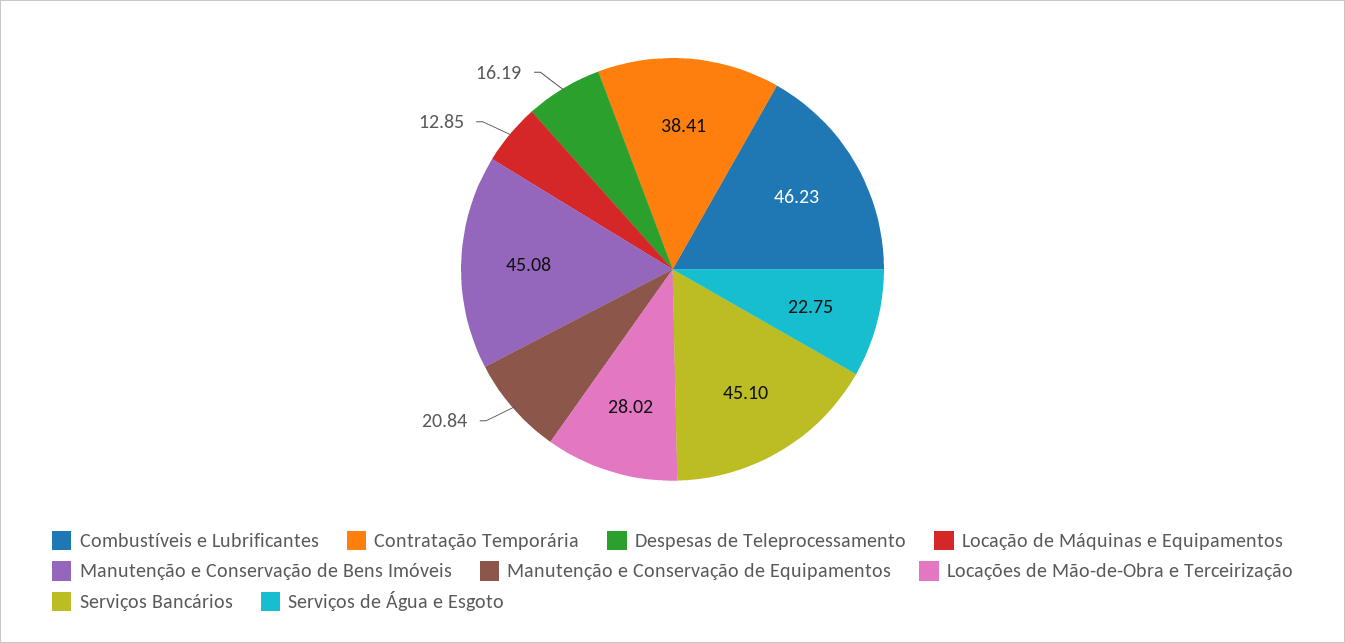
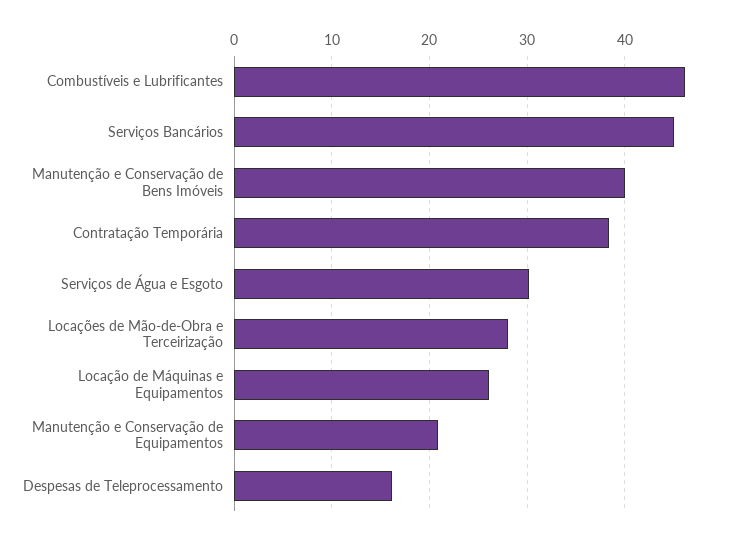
  {
    "Combustíveis e Lubrificantes": 46.23,
    "Contratação Temporária": 38.41,
    "Despesas de Teleprocessamento": 16.19,
-   "Locação de Máquinas e Equipamentos": 12.85,
+   "Locação de Máquinas e Equipamentos": 26,
-   "Manutenção e Conservação de Bens Imóveis": 45.08,
+   "Manutenção e Conservação de Bens Imóveis": 40,
    "Manutenção e Conservação de Equipamentos": 20.84,
    "Locações de Mão-de-Obra e Terceirização": 28.02,
    "Serviços Bancários": 45.1,
-   "Serviços de Água e Esgoto": 22.75
+   "Serviços de Água e Esgoto": 30
  }

